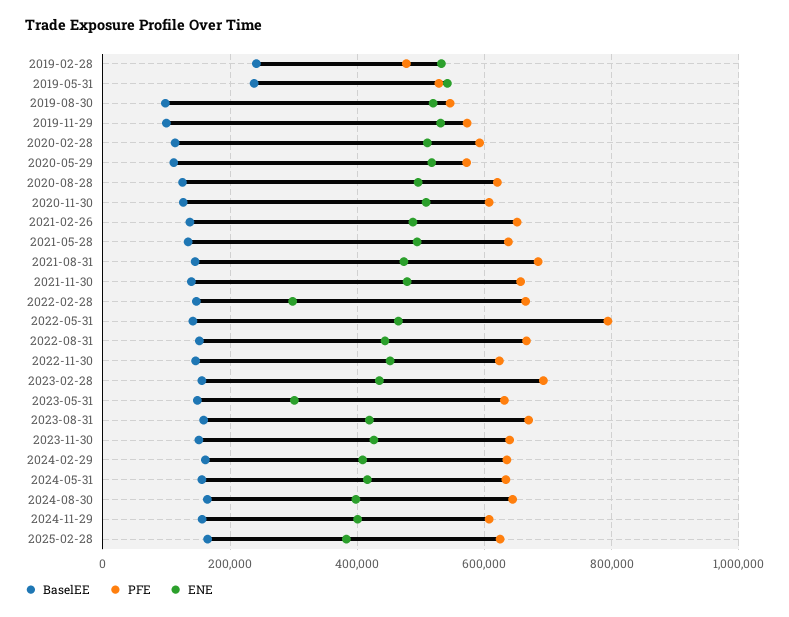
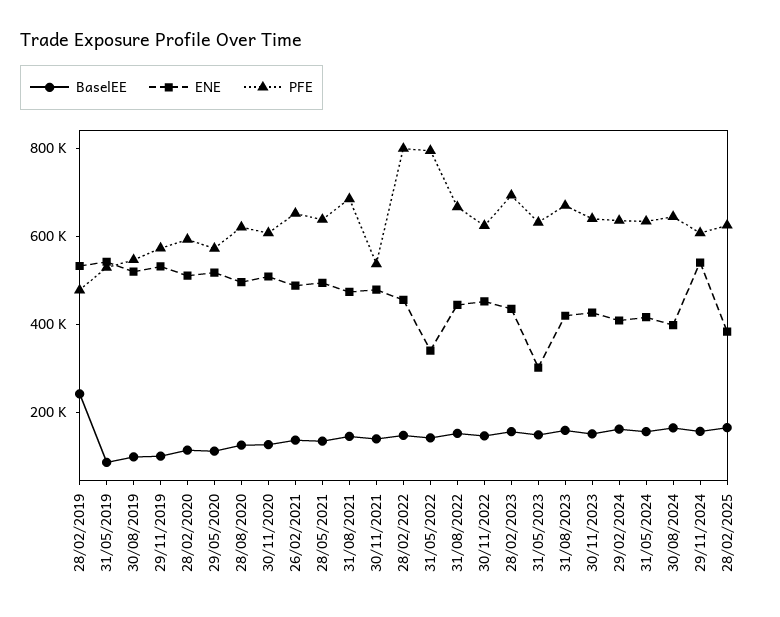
  {
    "BaselEE": {
      "2019-02-28": 240000,
-     "2019-05-31": 240000,
+     "2019-05-31": 100000,
      "2019-08-30": 100000,
      "2019-11-29": 100000,
      "2020-02-28": 120000,
      "2020-05-29": 120000,
      "2020-08-28": 120000,
      "2020-11-30": 120000,
      "2021-02-26": 140000,
      "2021-05-28": 140000,
      "2021-08-31": 140000,
      "2021-11-30": 140000,
      "2022-02-28": 140000,
      "2022-05-31": 140000,
      "2022-08-31": 160000,
      "2022-11-30": 140000,
      "2023-02-28": 160000,
      "2023-05-31": 140000,
      "2023-08-31": 160000,
      "2023-11-30": 160000,
      "2024-02-29": 160000,
      "2024-05-31": 160000,
      "2024-08-30": 160000,
      "2024-11-29": 160000,
      "2025-02-28": 160000
    },
    "PFE": {
      "2019-02-28": 480000,
      "2019-05-31": 520000,
      "2019-08-30": 540000,
      "2019-11-29": 580000,
      "2020-02-28": 600000,
      "2020-05-29": 580000,
      "2020-08-28": 620000,
      "2020-11-30": 600000,
      "2021-02-26": 660000,
      "2021-05-28": 640000,
      "2021-08-31": 680000,
-     "2021-11-30": 660000,
+     "2021-11-30": 550000,
-     "2022-02-28": 660000,
+     "2022-02-28": 800000,
      "2022-05-31": 800000,
      "2022-08-31": 660000,
      "2022-11-30": 620000,
      "2023-02-28": 700000,
      "2023-05-31": 640000,
      "2023-08-31": 660000,
      "2023-11-30": 640000,
      "2024-02-29": 640000,
      "2024-05-31": 640000,
      "2024-08-30": 640000,
      "2024-11-29": 600000,
      "2025-02-28": 620000
    },
    "ENE": {
      "2019-02-28": 540000,
      "2019-05-31": 540000,
      "2019-08-30": 520000,
      "2019-11-29": 540000,
      "2020-02-28": 520000,
      "2020-05-29": 520000,
      "2020-08-28": 500000,
      "2020-11-30": 500000,
      "2021-02-26": 480000,
      "2021-05-28": 500000,
      "2021-08-31": 480000,
      "2021-11-30": 480000,
-     "2022-02-28": 300000,
+     "2022-02-28": 450000,
-     "2022-05-31": 460000,
+     "2022-05-31": 350000,
      "2022-08-31": 440000,
      "2022-11-30": 460000,
      "2023-02-28": 440000,
      "2023-05-31": 300000,
      "2023-08-31": 420000,
      "2023-11-30": 420000,
      "2024-02-29": 400000,
      "2024-05-31": 420000,
      "2024-08-30": 400000,
-     "2024-11-29": 400000,
+     "2024-11-29": 550000,
      "2025-02-28": 380000
    }
  }

